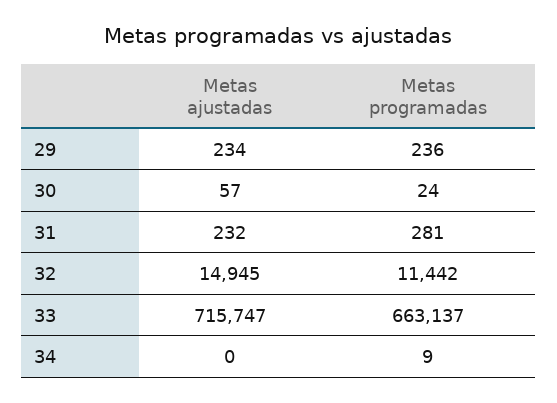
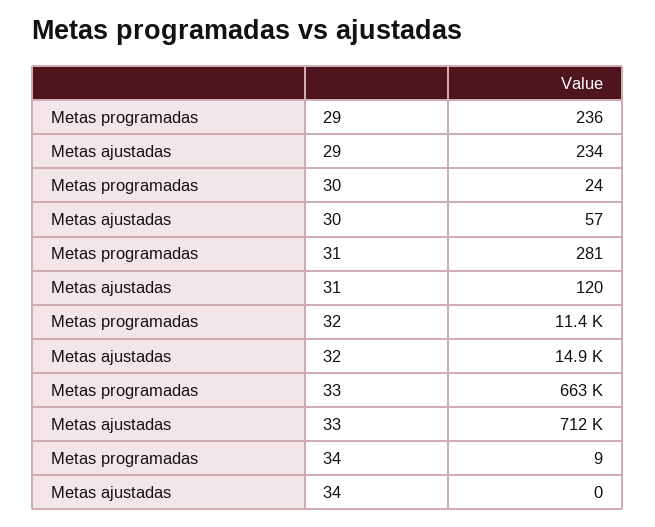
  {
    "Metas ajustadas": {
      "29": 234,
      "30": 57,
-     "31": 232,
+     "31": 120,
      "32": 14945,
-     "33": 715747,
+     "33": 712000,
      "34": 0
    },
    "Metas programadas": {
      "29": 236,
      "30": 24,
      "31": 281,
      "32": 11442,
      "33": 663137,
      "34": 9
    }
  }

